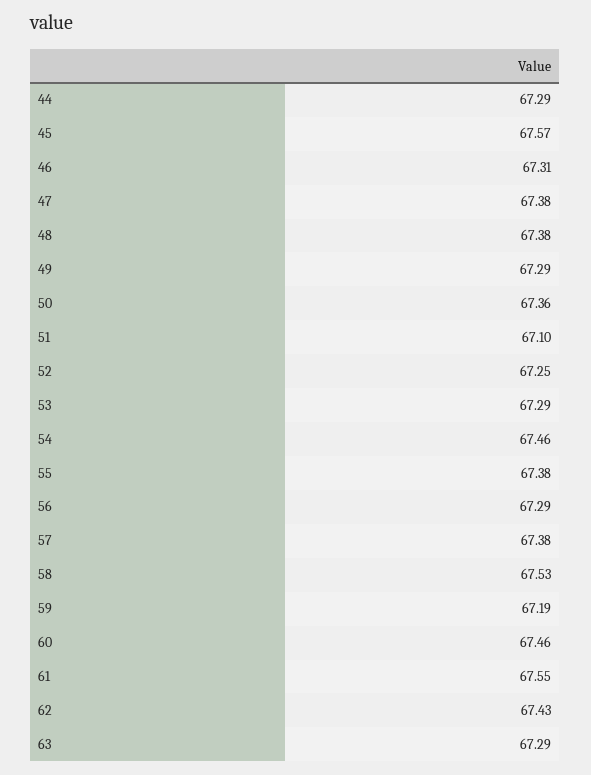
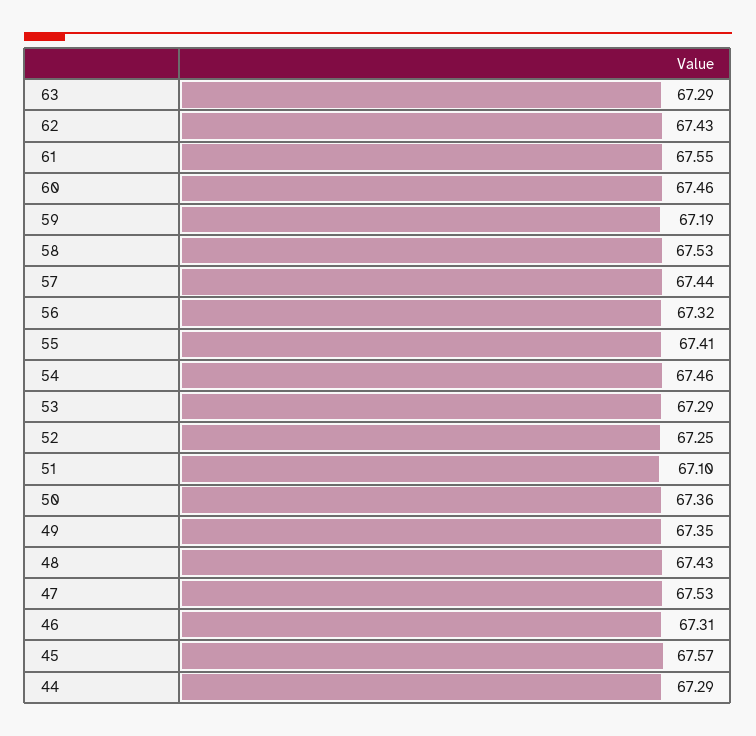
  {
    "44": 67.29,
    "45": 67.57,
    "46": 67.31,
-   "47": 67.38,
+   "47": 67.53,
-   "48": 67.38,
+   "48": 67.43,
-   "49": 67.29,
+   "49": 67.35,
    "50": 67.36,
    "51": 67.1,
    "52": 67.25,
    "53": 67.29,
    "54": 67.46,
-   "55": 67.38,
+   "55": 67.41,
-   "56": 67.29,
+   "56": 67.32,
-   "57": 67.38,
+   "57": 67.44,
    "58": 67.53,
    "59": 67.19,
    "60": 67.46,
    "61": 67.55,
    "62": 67.43,
    "63": 67.29
  }

